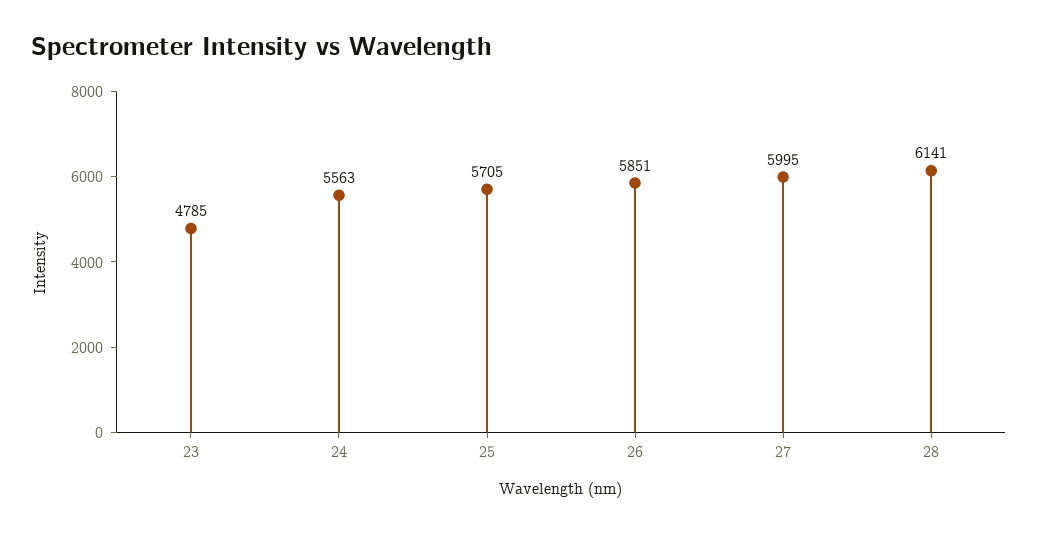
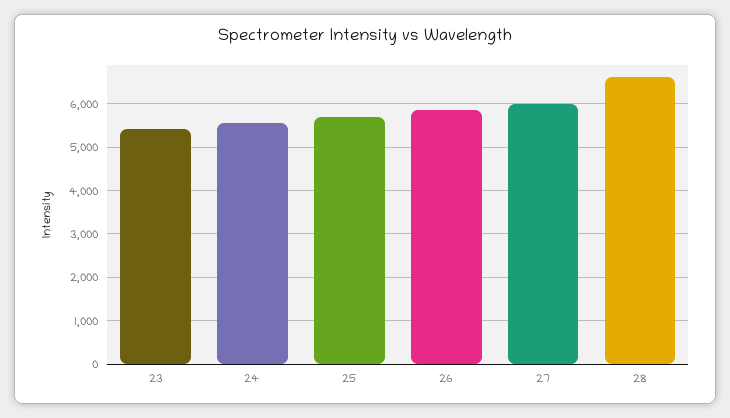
  {
-   "23": 4785,
+   "23": 5400,
    "24": 5563,
    "25": 5705,
    "26": 5851,
    "27": 5995,
-   "28": 6141
+   "28": 6600
  }

